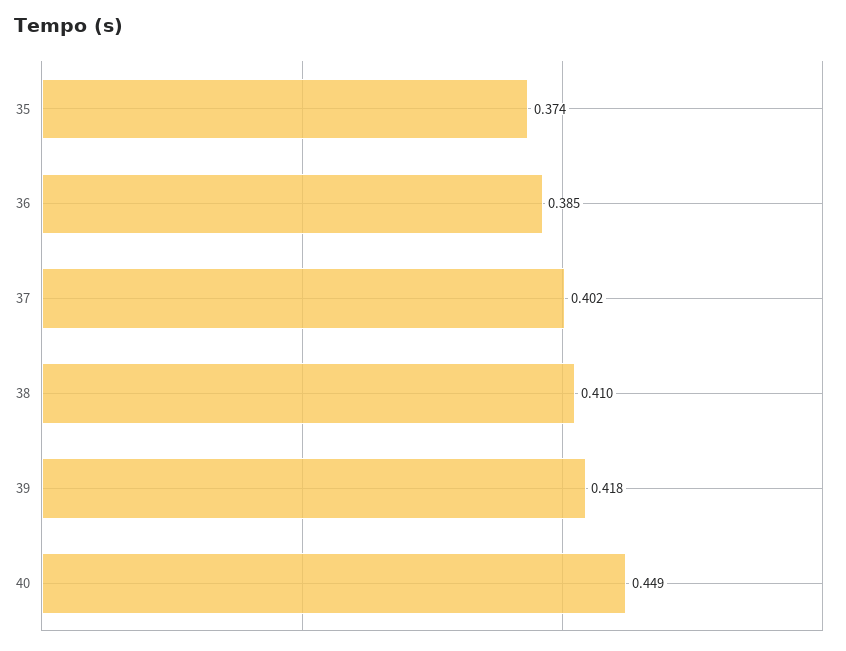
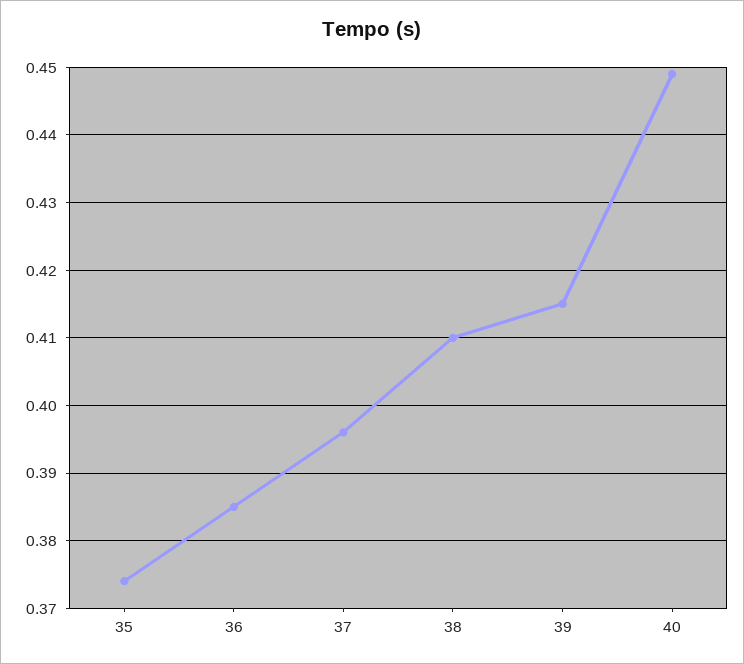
  {
    "35": 0.374,
    "36": 0.385,
-   "37": 0.402,
+   "37": 0.396,
    "38": 0.41,
-   "39": 0.418,
+   "39": 0.415,
    "40": 0.449
  }

